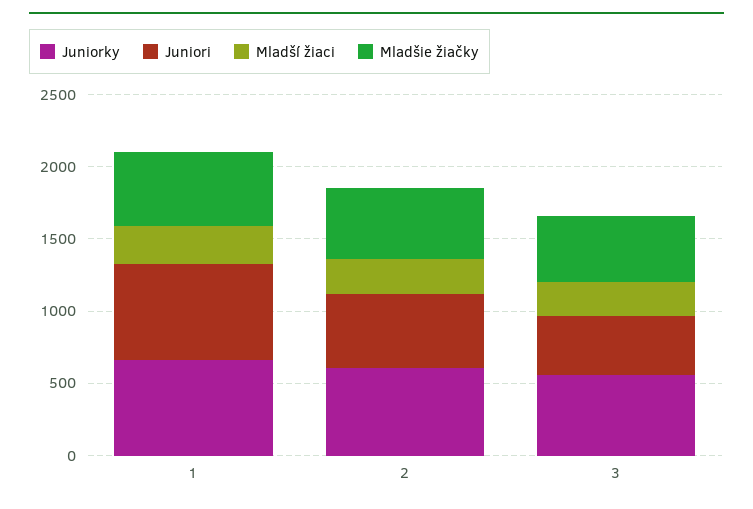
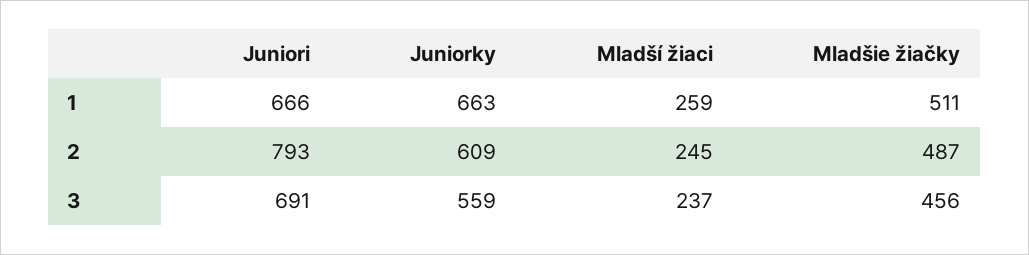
  {
    "Juniorky": {
      "1": 663,
      "2": 609,
      "3": 559
    },
    "Juniori": {
      "1": 666,
-     "2": 500,
+     "2": 793,
-     "3": 400
+     "3": 691
    },
    "Mladší žiaci": {
      "1": 259,
      "2": 245,
      "3": 237
    },
    "Mladšie žiačky": {
      "1": 511,
      "2": 487,
      "3": 456
    }
  }

